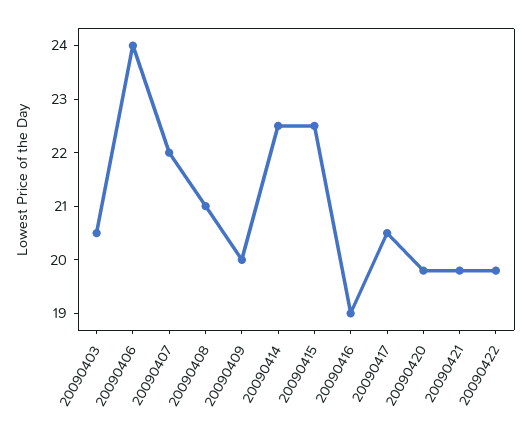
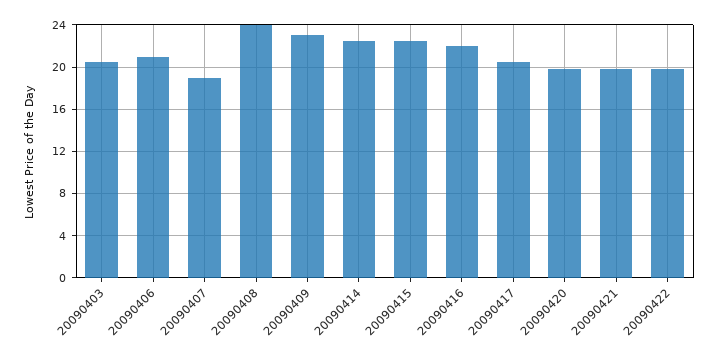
  {
    "20090403": 20.5,
-   "20090406": 24,
+   "20090406": 21,
-   "20090407": 22,
+   "20090407": 19,
-   "20090408": 21,
+   "20090408": 24,
-   "20090409": 20,
+   "20090409": 23,
    "20090414": 22.5,
    "20090415": 22.5,
-   "20090416": 19,
+   "20090416": 22,
    "20090417": 20.5,
    "20090420": 20,
    "20090421": 20,
    "20090422": 20
  }

